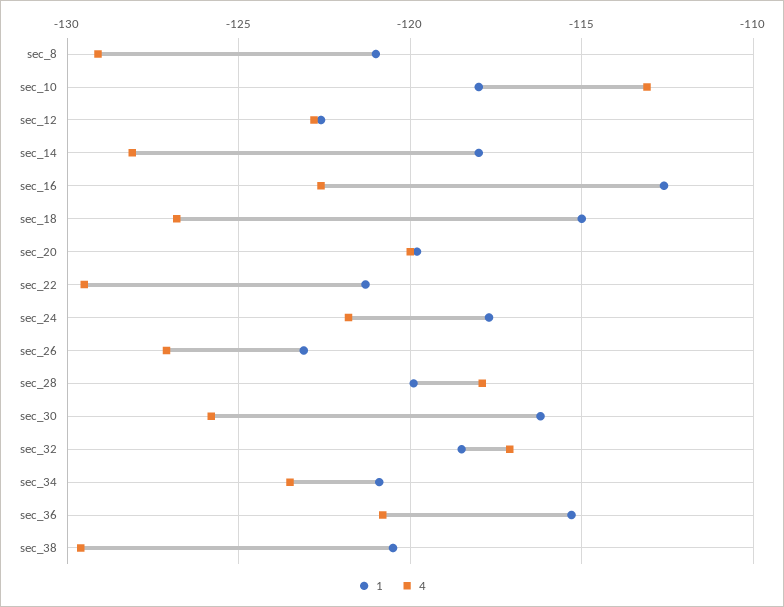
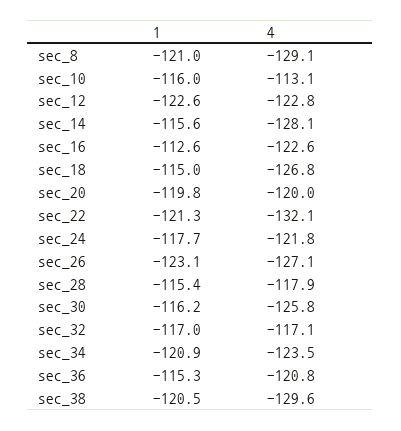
  {
    "1": {
      "sec_8": -121,
-     "sec_10": -118,
+     "sec_10": -116,
      "sec_12": -122.6,
-     "sec_14": -118,
+     "sec_14": -115.6,
      "sec_16": -112.6,
      "sec_18": -115,
      "sec_20": -119.8,
      "sec_22": -121.3,
      "sec_24": -117.7,
      "sec_26": -123.1,
-     "sec_28": -120,
+     "sec_28": -115.4,
      "sec_30": -116.2,
-     "sec_32": -118.5,
+     "sec_32": -117,
      "sec_34": -120.9,
      "sec_36": -115.3,
      "sec_38": -120.5
    },
    "4": {
      "sec_8": -129.1,
      "sec_10": -113.1,
      "sec_12": -122.8,
      "sec_14": -128.1,
      "sec_16": -122.6,
      "sec_18": -126.8,
      "sec_20": -120,
-     "sec_22": -129.5,
+     "sec_22": -132.1,
      "sec_24": -121.8,
      "sec_26": -127.1,
      "sec_28": -117.9,
      "sec_30": -125.8,
      "sec_32": -117.1,
      "sec_34": -123.5,
      "sec_36": -120.8,
      "sec_38": -129.6
    }
  }

